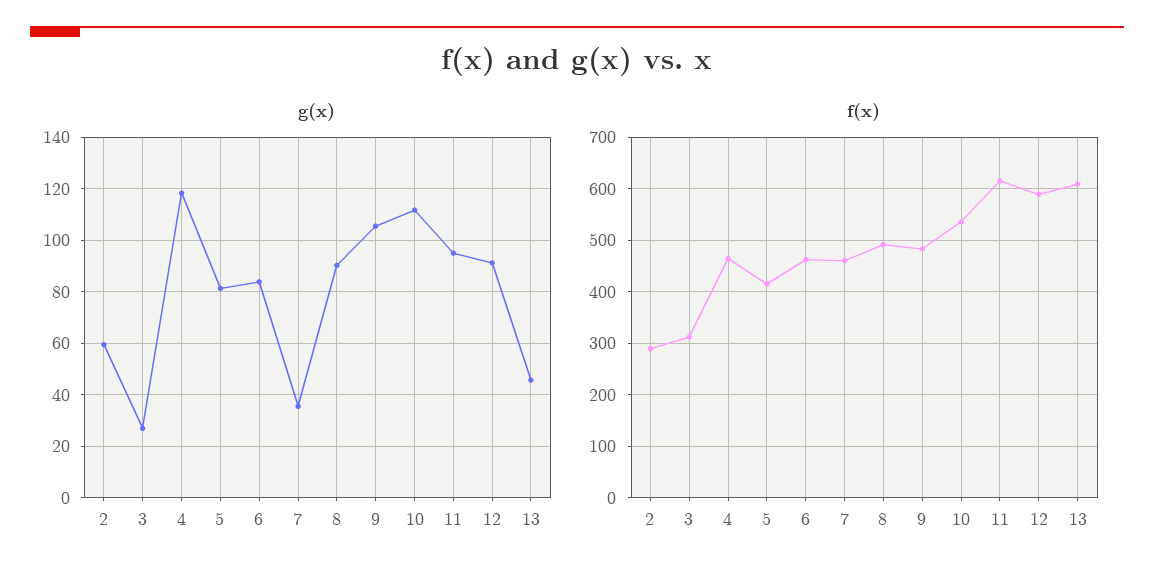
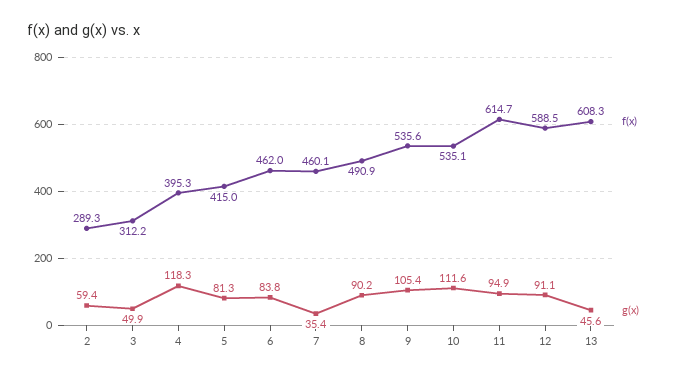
  {
    "g(x)": {
      "2": 59.4,
-     "3": 27.5,
+     "3": 49.9,
      "4": 118.3,
      "5": 81.3,
      "6": 83.8,
      "7": 35.4,
      "8": 90.2,
      "9": 105.4,
      "10": 111.6,
      "11": 94.9,
      "12": 91.1,
      "13": 45.6
    },
    "f(x)": {
      "2": 289.3,
      "3": 312.2,
-     "4": 460,
+     "4": 395.3,
      "5": 415,
      "6": 462,
      "7": 460.1,
      "8": 490.9,
-     "9": 480,
+     "9": 535.6,
      "10": 535.1,
      "11": 614.7,
      "12": 588.5,
      "13": 608.3
    }
  }

